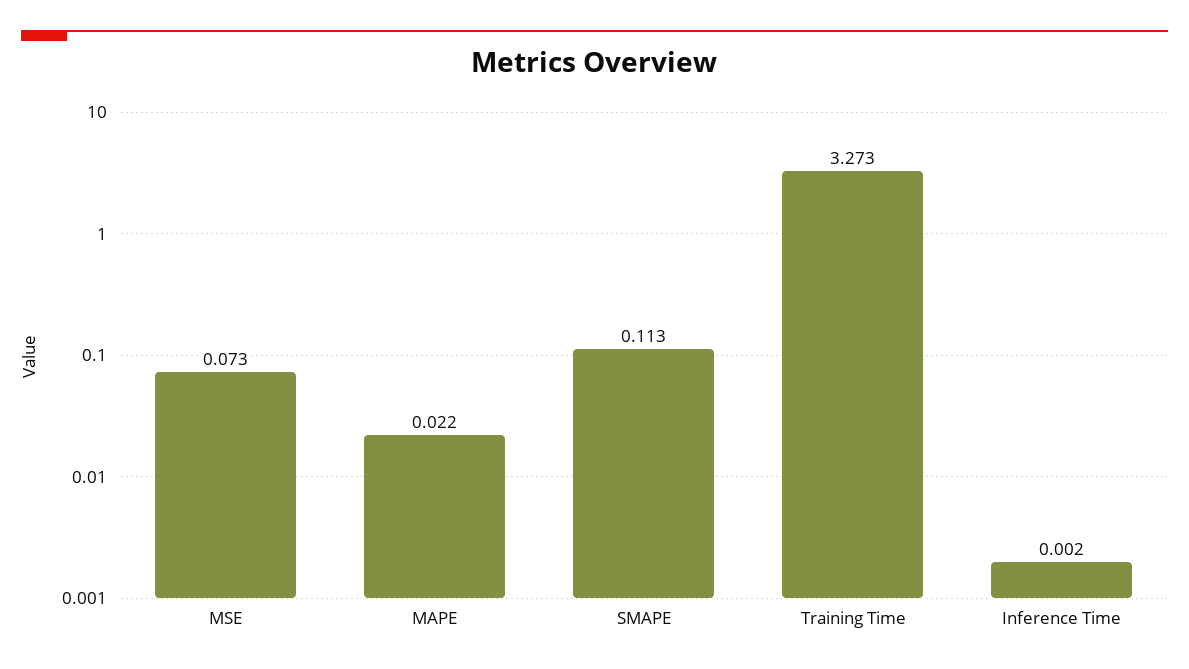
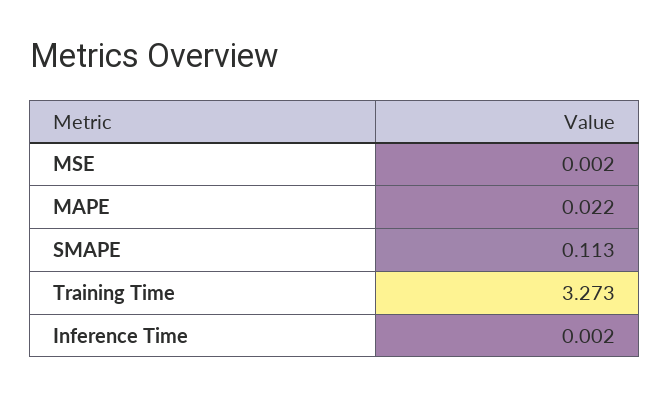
  {
-   "MSE": 0.073,
+   "MSE": 0.002,
    "MAPE": 0.022,
    "SMAPE": 0.113,
    "Training Time": 3.273,
    "Inference Time": 0.002
  }

